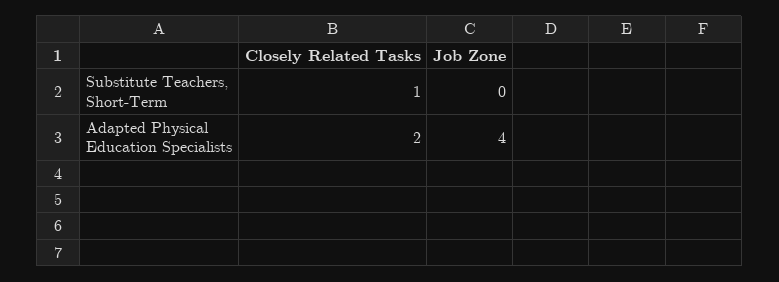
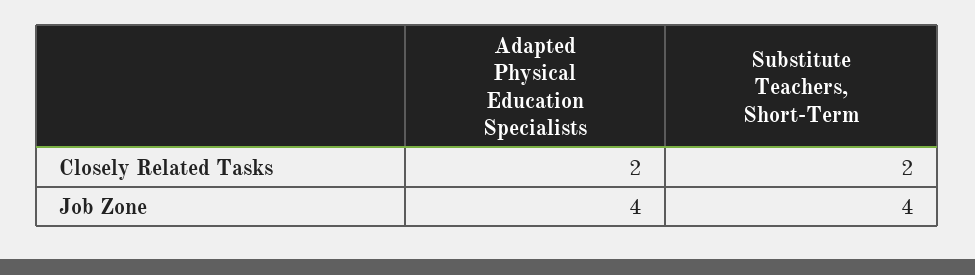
  {
    "Closely Related Tasks": {
-     "Substitute Teachers, Short-Term": 1,
+     "Substitute Teachers, Short-Term": 2,
      "Adapted Physical Education Specialists": 2
    },
    "Job Zone": {
-     "Substitute Teachers, Short-Term": 0,
+     "Substitute Teachers, Short-Term": 4,
      "Adapted Physical Education Specialists": 4
    }
  }

